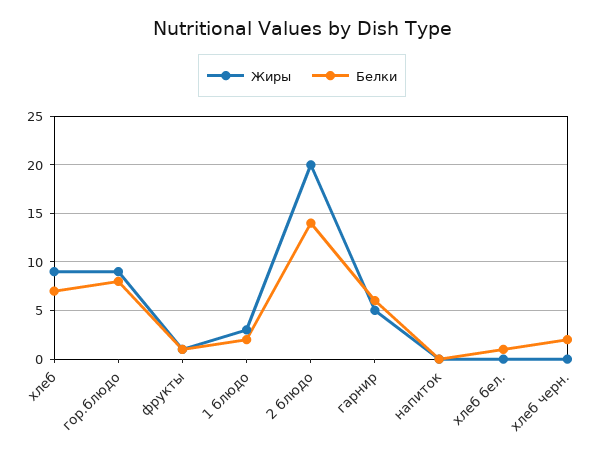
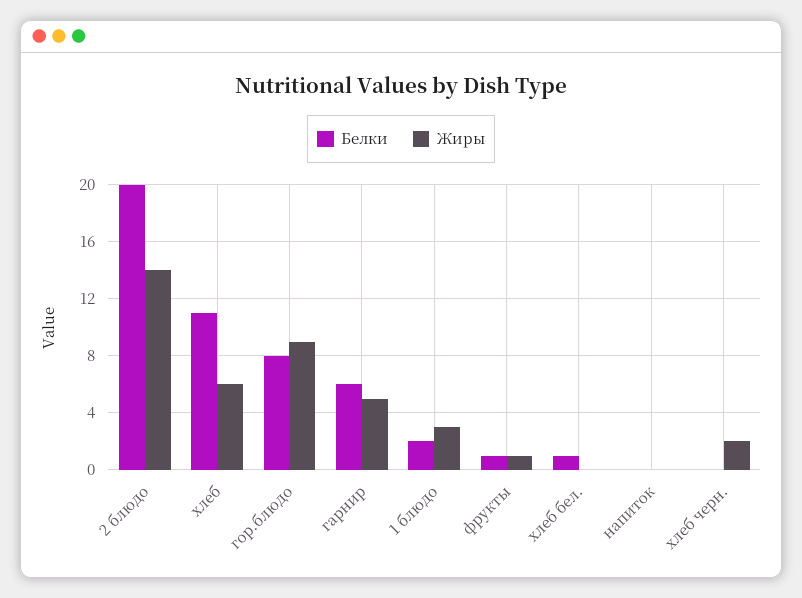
  {
    "Жиры": {
-     "хлеб": 9,
+     "хлеб": 6,
      "гор.блюдо": 9,
      "фрукты": 1,
      "1 блюдо": 3,
-     "2 блюдо": 20,
+     "2 блюдо": 14,
      "гарнир": 5,
      "напиток": 0,
      "хлеб бел.": 0,
-     "хлеб черн.": 0
+     "хлеб черн.": 2
    },
    "Белки": {
-     "хлеб": 7,
+     "хлеб": 11,
      "гор.блюдо": 8,
      "фрукты": 1,
      "1 блюдо": 2,
-     "2 блюдо": 14,
+     "2 блюдо": 20,
      "гарнир": 6,
      "напиток": 0,
      "хлеб бел.": 1,
-     "хлеб черн.": 2
+     "хлеб черн.": 0
    }
  }

